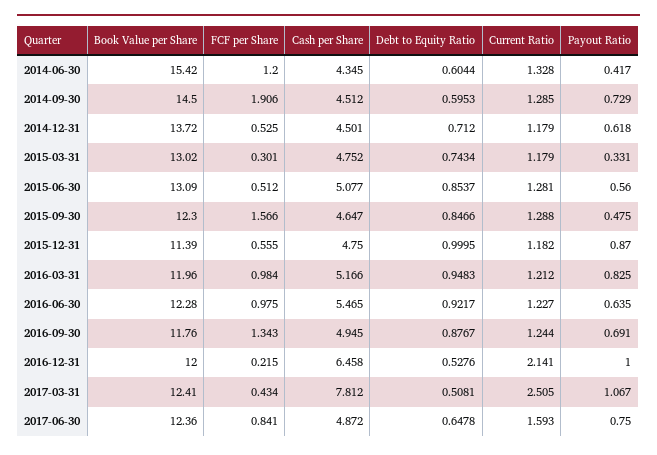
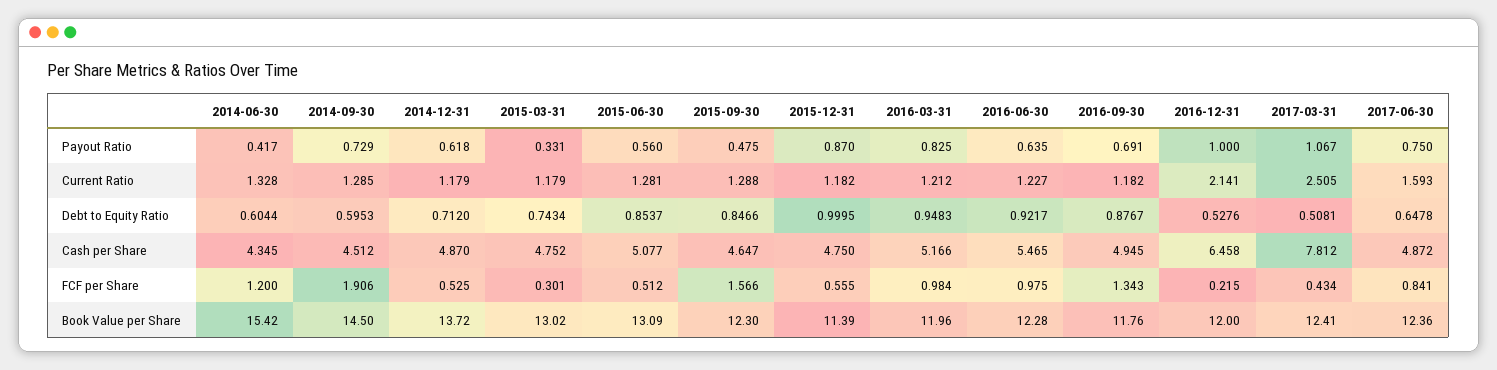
  {
    "Book Value per Share": {
      "2014-06-30": 15.42,
      "2014-09-30": 14.5,
      "2014-12-31": 13.72,
      "2015-03-31": 13.02,
      "2015-06-30": 13.09,
      "2015-09-30": 12.3,
      "2015-12-31": 11.39,
      "2016-03-31": 11.96,
      "2016-06-30": 12.28,
      "2016-09-30": 11.76,
      "2016-12-31": 12,
      "2017-03-31": 12.41,
      "2017-06-30": 12.36
    },
    "FCF per Share": {
      "2014-06-30": 1.2,
      "2014-09-30": 1.906,
      "2014-12-31": 0.525,
      "2015-03-31": 0.301,
      "2015-06-30": 0.512,
      "2015-09-30": 1.566,
      "2015-12-31": 0.555,
      "2016-03-31": 0.984,
      "2016-06-30": 0.975,
      "2016-09-30": 1.343,
      "2016-12-31": 0.215,
      "2017-03-31": 0.434,
      "2017-06-30": 0.841
    },
    "Cash per Share": {
      "2014-06-30": 4.345,
      "2014-09-30": 4.512,
-     "2014-12-31": 4.501,
+     "2014-12-31": 4.87,
      "2015-03-31": 4.752,
      "2015-06-30": 5.077,
      "2015-09-30": 4.647,
      "2015-12-31": 4.75,
      "2016-03-31": 5.166,
      "2016-06-30": 5.465,
      "2016-09-30": 4.945,
      "2016-12-31": 6.458,
      "2017-03-31": 7.812,
      "2017-06-30": 4.872
    },
    "Debt to Equity Ratio": {
      "2014-06-30": 0.6044,
      "2014-09-30": 0.5953,
      "2014-12-31": 0.712,
      "2015-03-31": 0.7434,
      "2015-06-30": 0.8537,
      "2015-09-30": 0.8466,
      "2015-12-31": 0.9995,
      "2016-03-31": 0.9483,
      "2016-06-30": 0.9217,
      "2016-09-30": 0.8767,
      "2016-12-31": 0.5276,
      "2017-03-31": 0.5081,
      "2017-06-30": 0.6478
    },
    "Current Ratio": {
      "2014-06-30": 1.328,
      "2014-09-30": 1.285,
      "2014-12-31": 1.179,
      "2015-03-31": 1.179,
      "2015-06-30": 1.281,
      "2015-09-30": 1.288,
      "2015-12-31": 1.182,
      "2016-03-31": 1.212,
      "2016-06-30": 1.227,
-     "2016-09-30": 1.244,
+     "2016-09-30": 1.182,
      "2016-12-31": 2.141,
      "2017-03-31": 2.505,
      "2017-06-30": 1.593
    },
    "Payout Ratio": {
      "2014-06-30": 0.417,
      "2014-09-30": 0.729,
      "2014-12-31": 0.618,
      "2015-03-31": 0.331,
      "2015-06-30": 0.56,
      "2015-09-30": 0.475,
      "2015-12-31": 0.87,
      "2016-03-31": 0.825,
      "2016-06-30": 0.635,
      "2016-09-30": 0.691,
      "2016-12-31": 1,
      "2017-03-31": 1.067,
      "2017-06-30": 0.75
    }
  }

